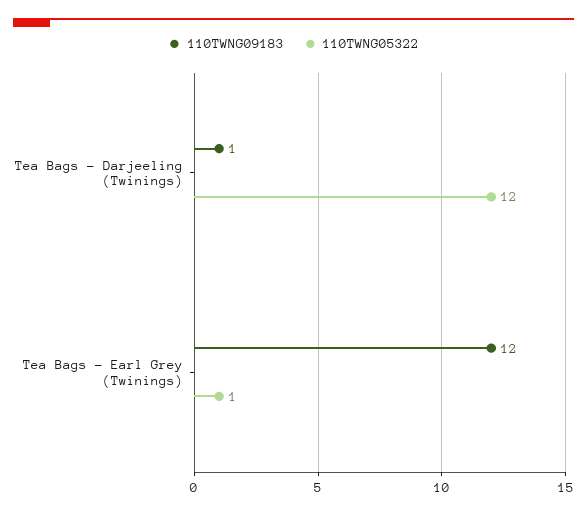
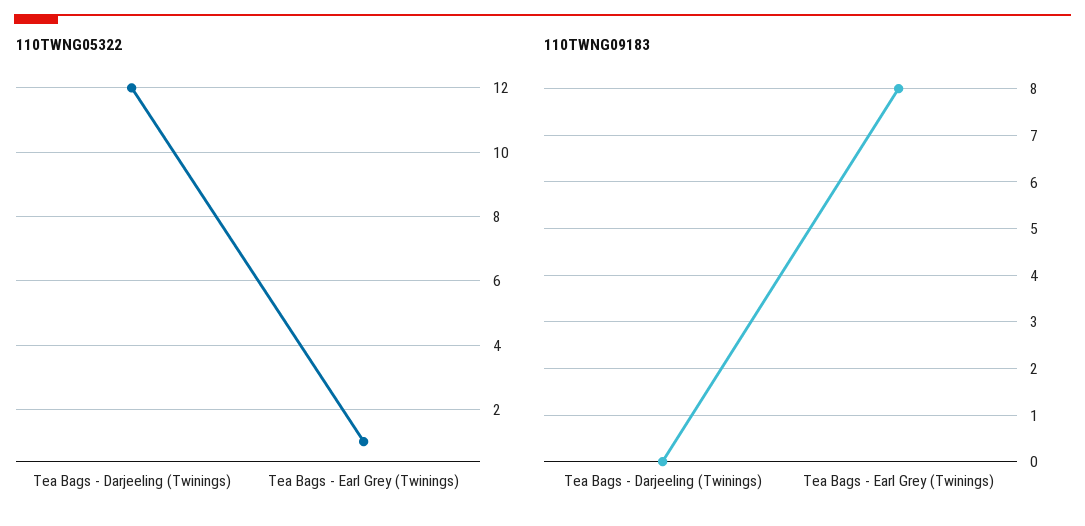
  {
    "110TWNG09183": {
-     "Tea Bags - Darjeeling (Twinings)": 1,
+     "Tea Bags - Darjeeling (Twinings)": 0,
-     "Tea Bags - Earl Grey (Twinings)": 12
+     "Tea Bags - Earl Grey (Twinings)": 8
    },
    "110TWNG05322": {
      "Tea Bags - Darjeeling (Twinings)": 12,
      "Tea Bags - Earl Grey (Twinings)": 1
    }
  }

